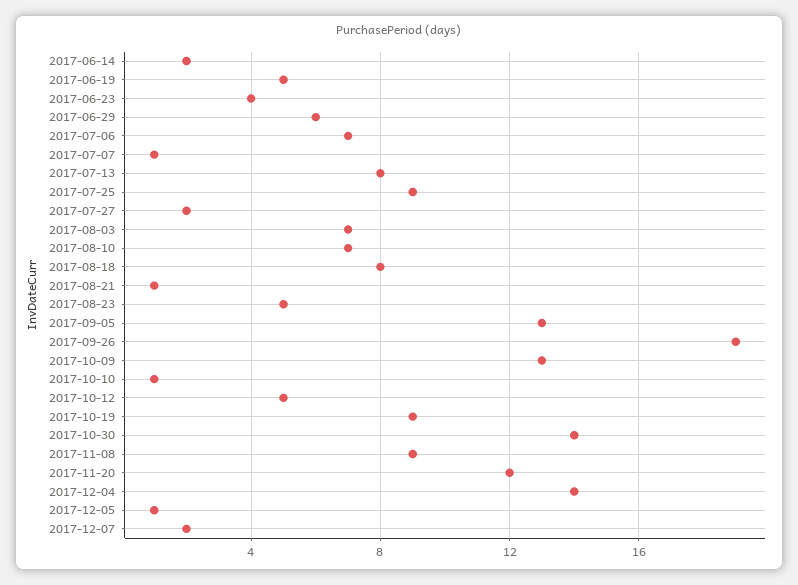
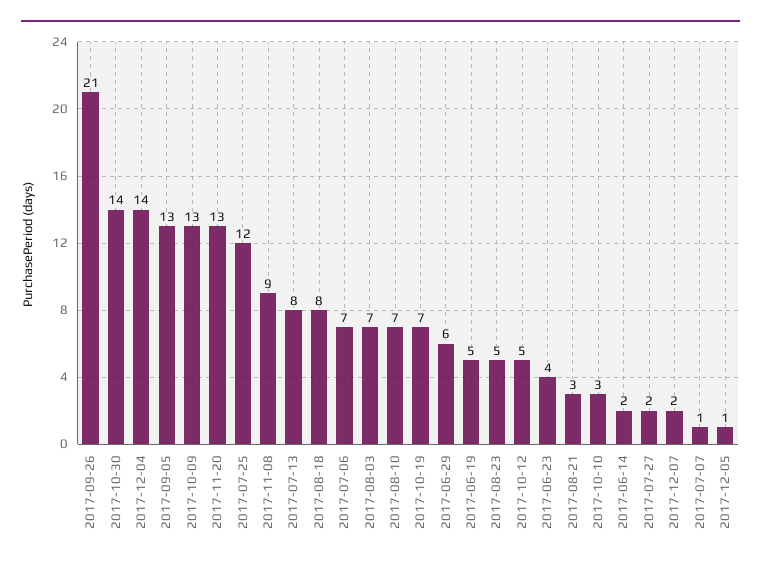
  {
    "2017-06-14": 2,
    "2017-06-19": 5,
    "2017-06-23": 4,
    "2017-06-29": 6,
    "2017-07-06": 7,
    "2017-07-07": 1,
    "2017-07-13": 8,
-   "2017-07-25": 9,
+   "2017-07-25": 12,
    "2017-07-27": 2,
    "2017-08-03": 7,
    "2017-08-10": 7,
    "2017-08-18": 8,
-   "2017-08-21": 1,
+   "2017-08-21": 3,
    "2017-08-23": 5,
    "2017-09-05": 13,
-   "2017-09-26": 19,
+   "2017-09-26": 21,
    "2017-10-09": 13,
-   "2017-10-10": 1,
+   "2017-10-10": 3,
    "2017-10-12": 5,
-   "2017-10-19": 9,
+   "2017-10-19": 7,
    "2017-10-30": 14,
    "2017-11-08": 9,
-   "2017-11-20": 12,
+   "2017-11-20": 13,
    "2017-12-04": 14,
    "2017-12-05": 1,
    "2017-12-07": 2
  }

